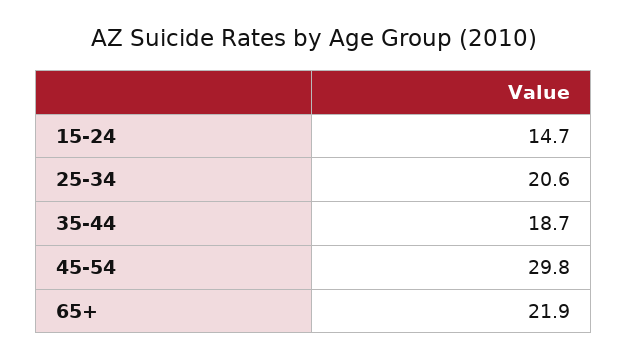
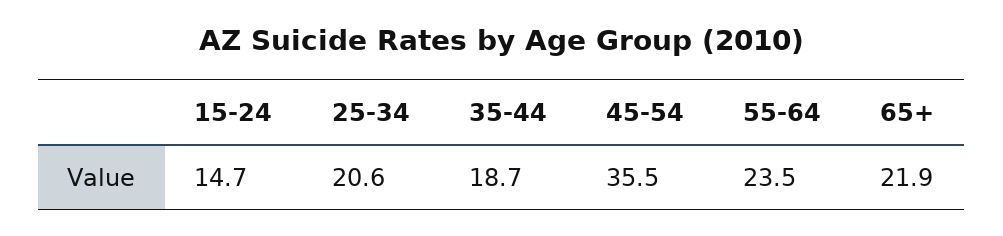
  {
    "15-24": 14.7,
    "25-34": 20.6,
    "35-44": 18.7,
-   "45-54": 29.8,
+   "45-54": 35.5,
-   "65+": 21.9
+   "65+": 21.9,
+   "55-64": 23.5
  }

